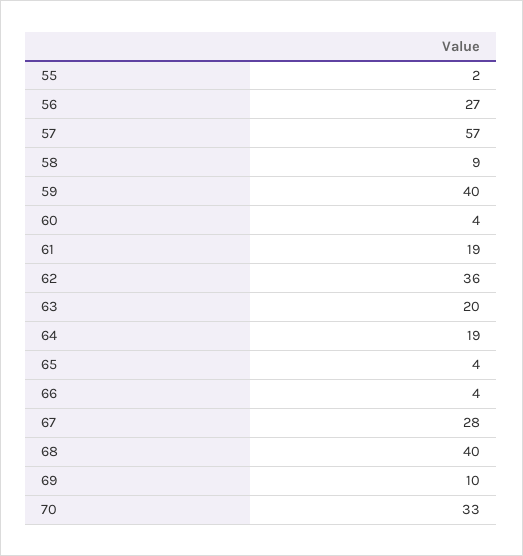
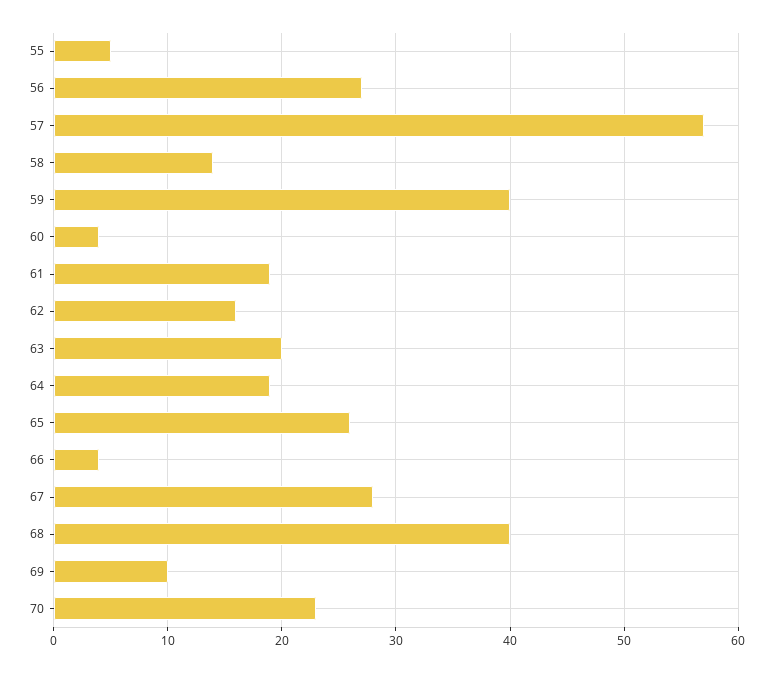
  {
-   "55": 2,
+   "55": 5,
    "56": 27,
    "57": 57,
-   "58": 9,
+   "58": 14,
    "59": 40,
    "60": 4,
    "61": 19,
-   "62": 36,
+   "62": 16,
    "63": 20,
    "64": 19,
-   "65": 4,
+   "65": 26,
    "66": 4,
    "67": 28,
    "68": 40,
    "69": 10,
-   "70": 33
+   "70": 23
  }

